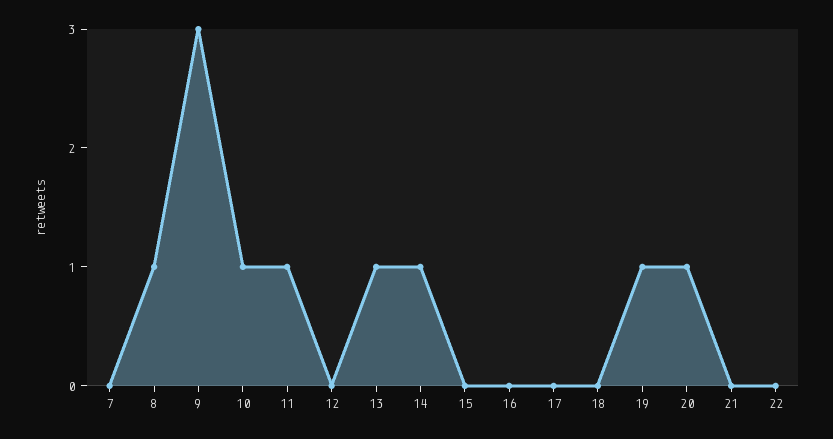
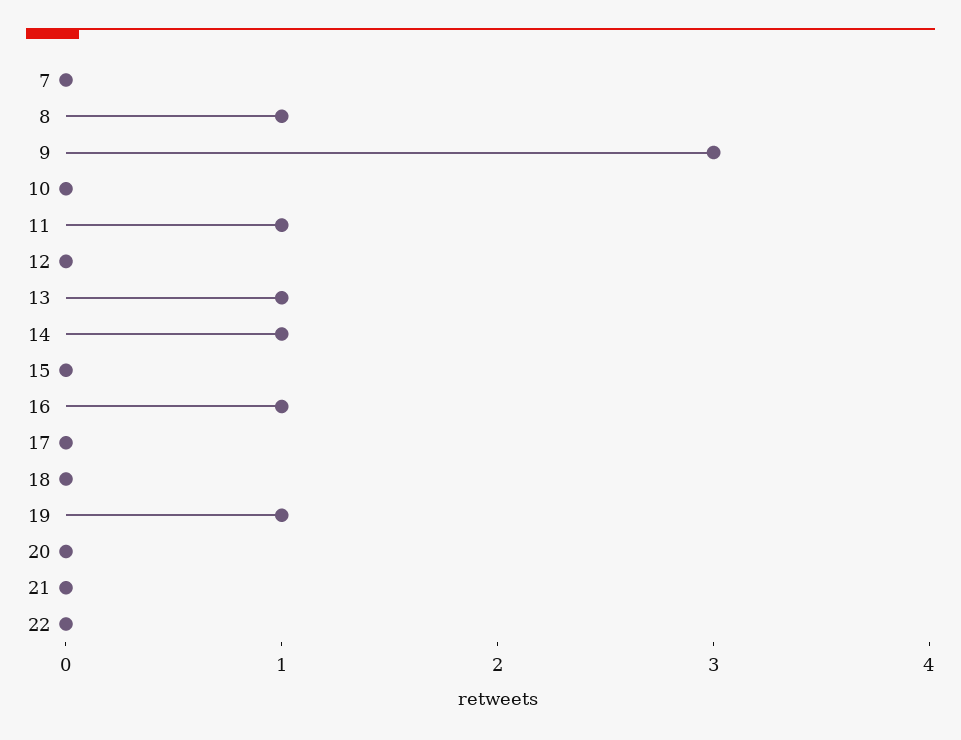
  {
    "7": 0,
    "8": 1,
    "9": 3,
-   "10": 1,
+   "10": 0,
    "11": 1,
    "12": 0,
    "13": 1,
    "14": 1,
    "15": 0,
-   "16": 0,
+   "16": 1,
    "17": 0,
    "18": 0,
    "19": 1,
-   "20": 1,
+   "20": 0,
    "21": 0,
    "22": 0
  }

